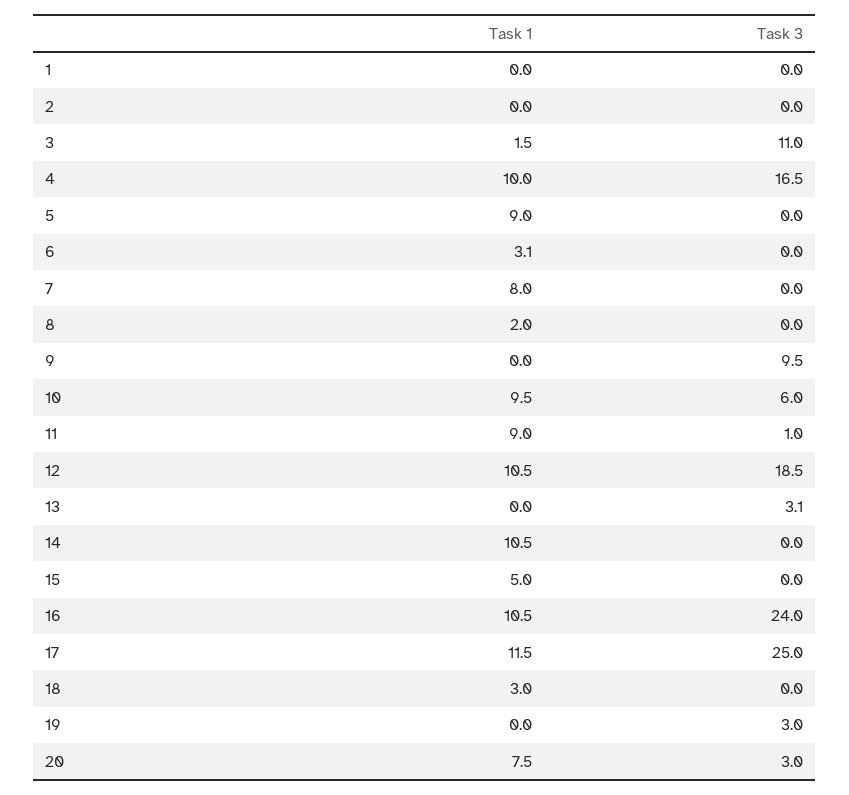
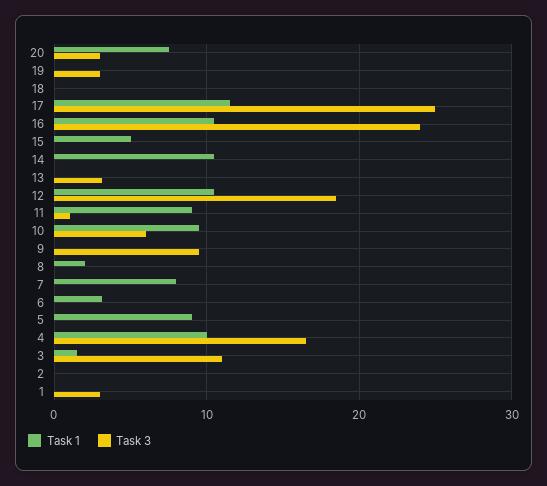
  {
    "Task 1": {
      "1": 0,
      "2": 0,
      "3": 1.5,
      "4": 10,
      "5": 9,
      "6": 3.1,
      "7": 8,
      "8": 2,
      "9": 0,
      "10": 9.5,
      "11": 9,
      "12": 10.5,
      "13": 0,
      "14": 10.5,
      "15": 5,
      "16": 10.5,
      "17": 11.5,
-     "18": 3,
+     "18": 0,
      "19": 0,
      "20": 7.5
    },
    "Task 3": {
-     "1": 0,
+     "1": 3,
      "2": 0,
      "3": 11,
      "4": 16.5,
      "5": 0,
      "6": 0,
      "7": 0,
      "8": 0,
      "9": 9.5,
      "10": 6,
      "11": 1,
      "12": 18.5,
      "13": 3.1,
      "14": 0,
      "15": 0,
      "16": 24,
      "17": 25,
      "18": 0,
      "19": 3,
      "20": 3
    }
  }

